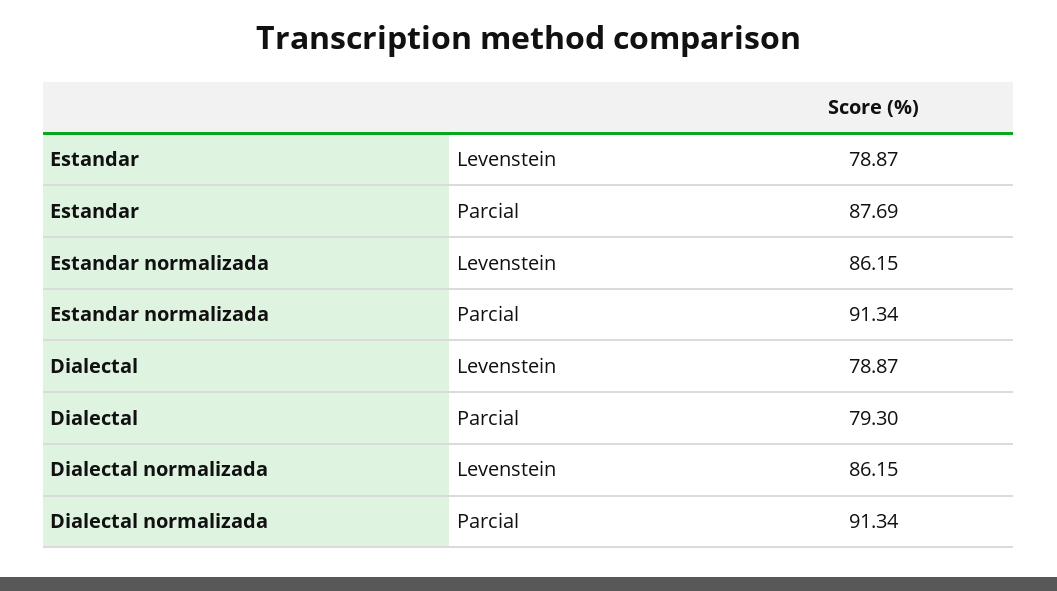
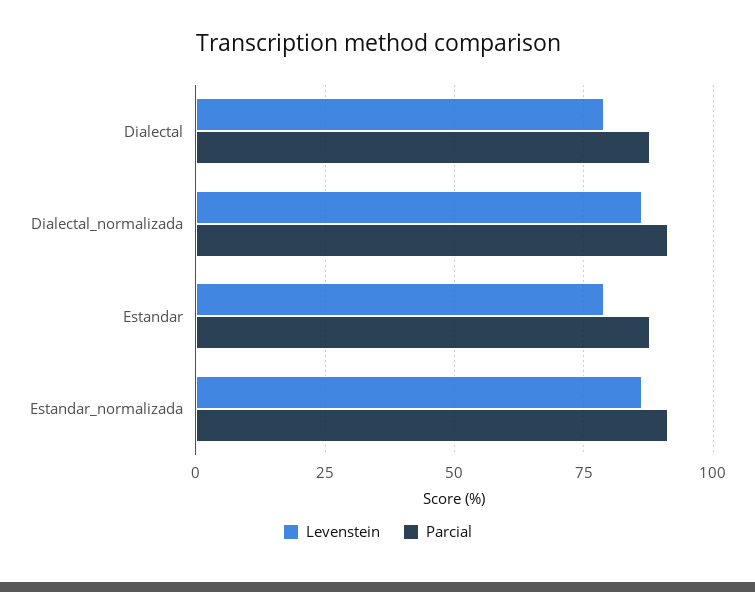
  {
    "Levenstein": {
      "Estandar": 78.87,
      "Estandar normalizada": 86.15,
      "Dialectal": 78.87,
      "Dialectal normalizada": 86.15
    },
    "Parcial": {
      "Estandar": 87.69,
      "Estandar normalizada": 91.34,
-     "Dialectal": 79.3,
+     "Dialectal": 87.5,
      "Dialectal normalizada": 91.34
    }
  }

